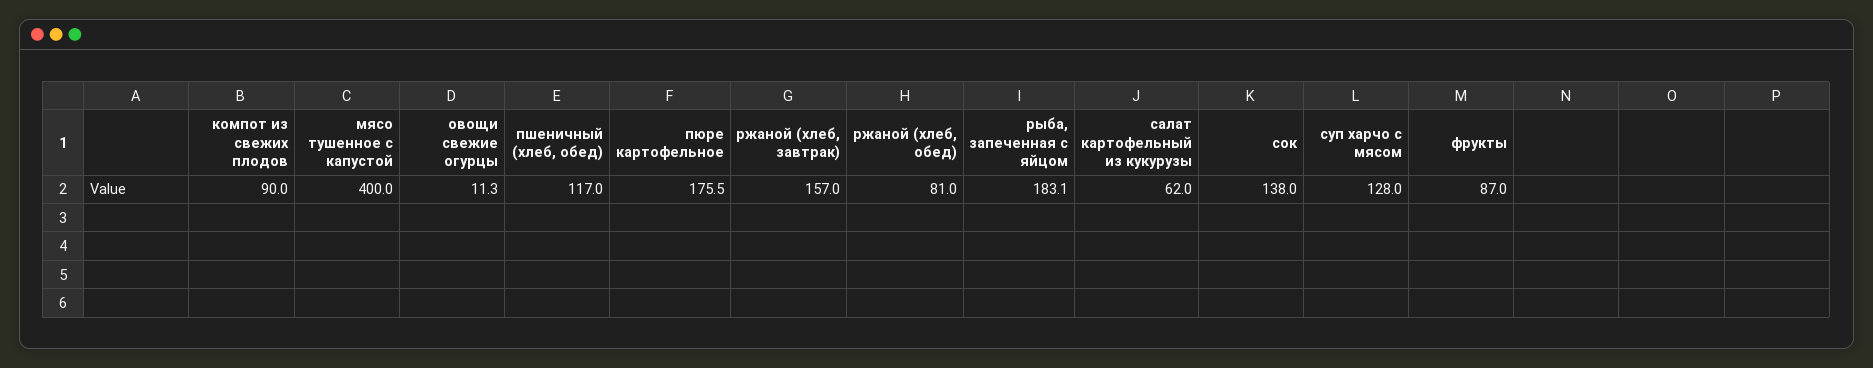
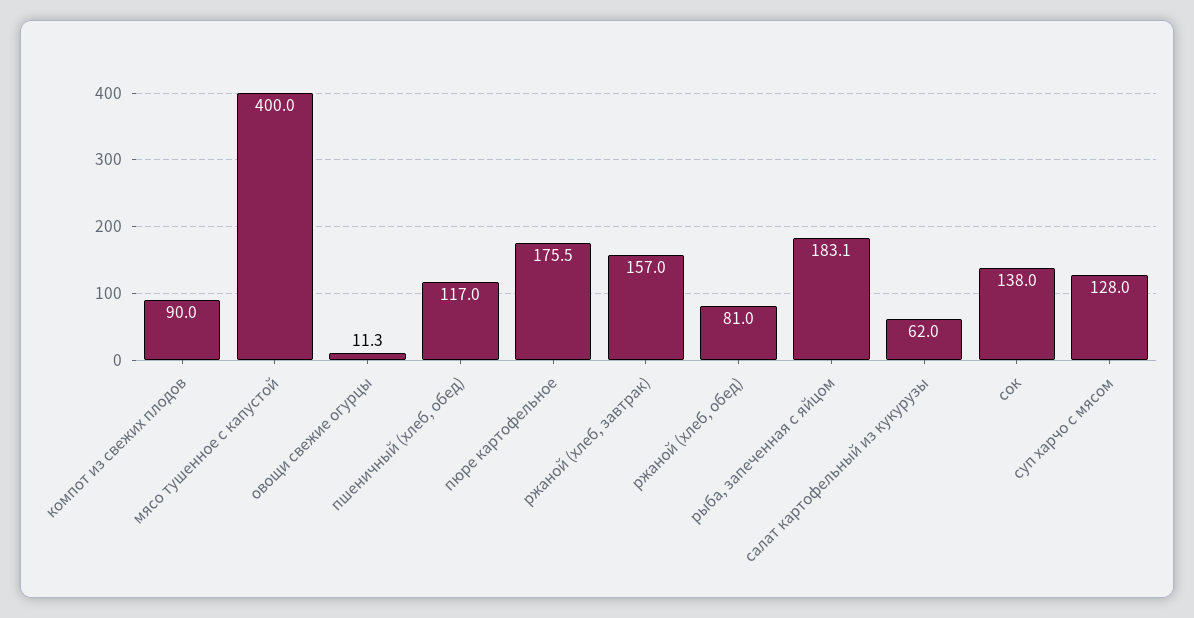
  {
    "компот из свежих плодов": 90,
    "мясо тушенное с капустой": 400,
    "овощи свежие огурцы": 11.3,
    "пшеничный (хлеб, обед)": 117,
    "пюре картофельное": 175.5,
    "ржаной (хлеб, завтрак)": 157,
    "ржаной (хлеб, обед)": 81,
    "рыба, запеченная с яйцом": 183.1,
    "салат картофельный из кукурузы": 62,
    "сок": 138,
-   "суп харчо с мясом": 128,
+   "суп харчо с мясом": 128
-   "фрукты": 87
  }

